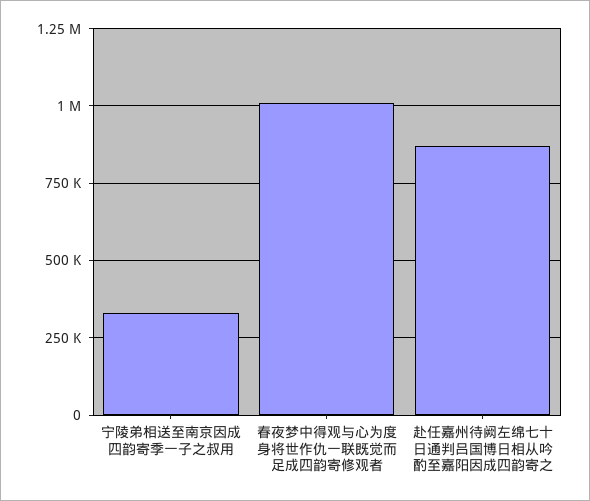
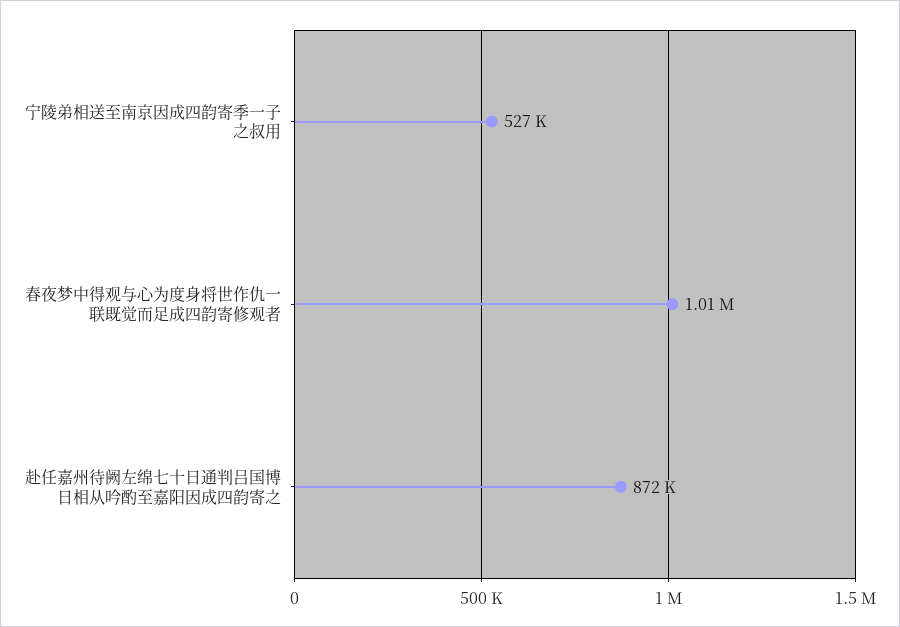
  {
-   "宁陵弟相送至南京因成四韵寄季一子之叔用": 325000,
+   "宁陵弟相送至南京因成四韵寄季一子之叔用": 527000,
    "春夜梦中得观与心为度身将世作仇一联既觉而足成四韵寄修观者": 1010000,
    "赴任嘉州待阙左绵七十日通判吕国博日相从吟酌至嘉阳因成四韵寄之": 872000
  }

